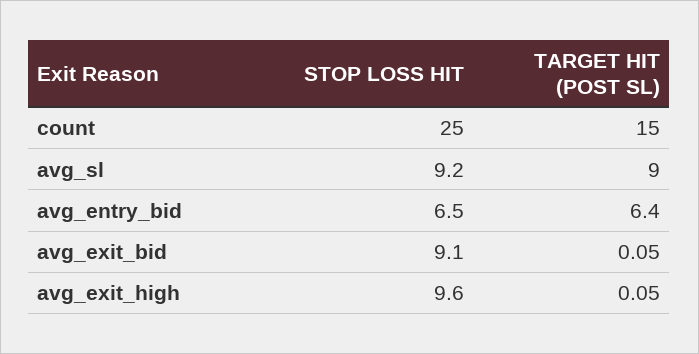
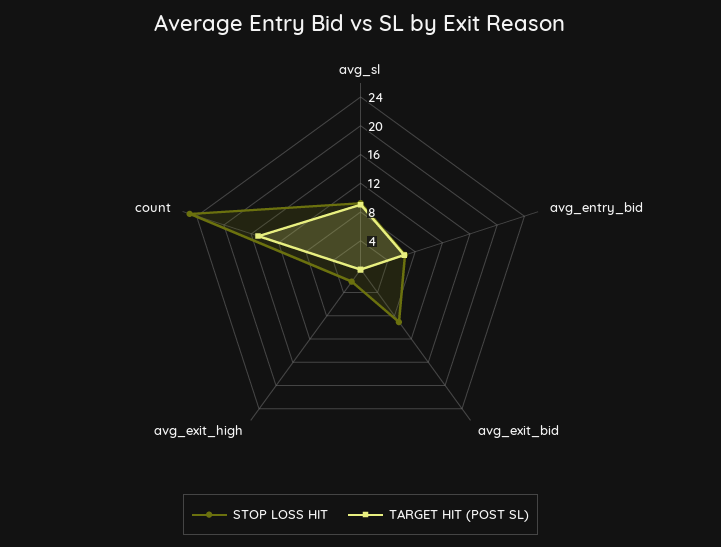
  {
    "STOP LOSS HIT": {
      "count": 25,
      "avg_sl": 9.2,
      "avg_entry_bid": 6.5,
      "avg_exit_bid": 9.1,
-     "avg_exit_high": 9.6
+     "avg_exit_high": 2
    },
    "TARGET HIT (POST SL)": {
      "count": 15,
      "avg_sl": 9,
      "avg_entry_bid": 6.4,
      "avg_exit_bid": 0.05,
      "avg_exit_high": 0.05
    }
  }

